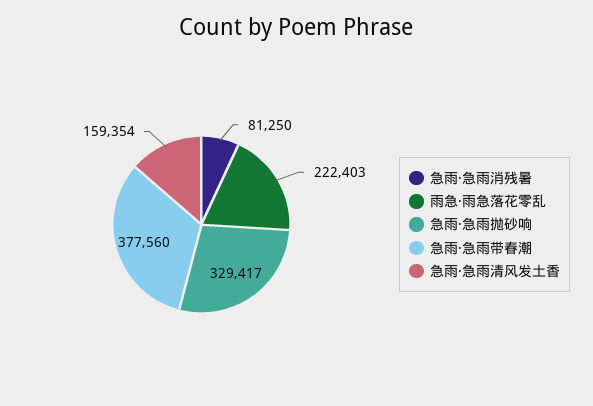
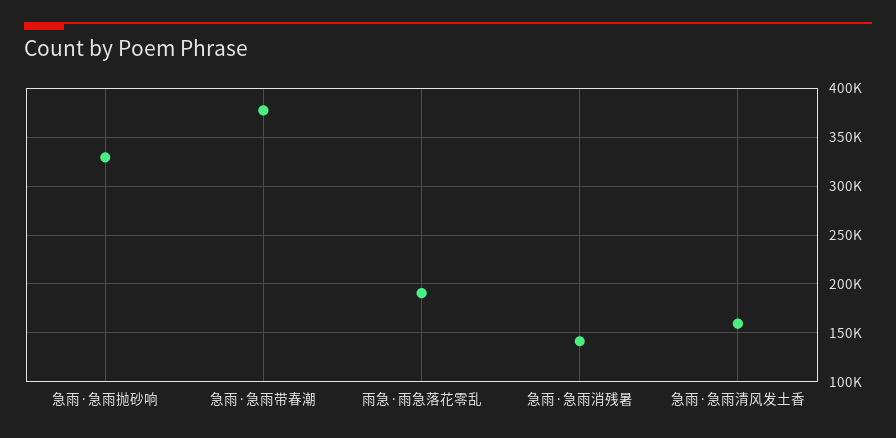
  {
-   "急雨·急雨消残暑": 81250,
+   "急雨·急雨消残暑": 140000,
-   "雨急·雨急落花零乱": 222403,
+   "雨急·雨急落花零乱": 190000,
    "急雨·急雨抛砂响": 329417,
    "急雨·急雨带春潮": 377560,
    "急雨·急雨清风发土香": 159354
  }

